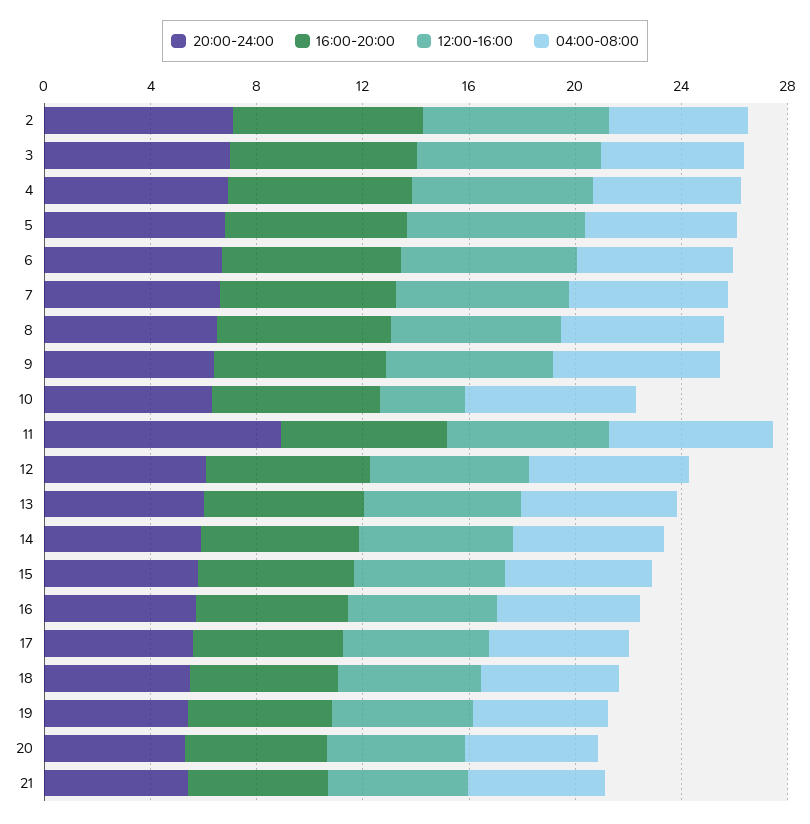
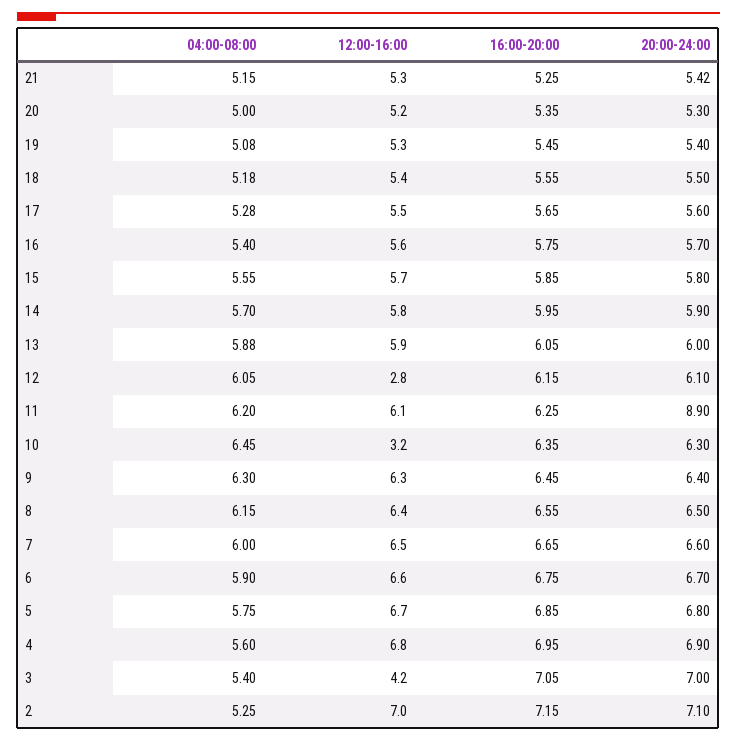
  {
    "20:00-24:00": {
      "2": 7.1,
      "3": 7,
      "4": 6.9,
      "5": 6.8,
      "6": 6.7,
      "7": 6.6,
      "8": 6.5,
      "9": 6.4,
      "10": 6.3,
      "11": 8.9,
      "12": 6.1,
      "13": 6,
      "14": 5.9,
      "15": 5.8,
      "16": 5.7,
      "17": 5.6,
      "18": 5.5,
      "19": 5.4,
      "20": 5.3,
      "21": 5.42
    },
    "16:00-20:00": {
      "2": 7.15,
      "3": 7.05,
      "4": 6.95,
      "5": 6.85,
      "6": 6.75,
      "7": 6.65,
      "8": 6.55,
      "9": 6.45,
      "10": 6.35,
      "11": 6.25,
      "12": 6.15,
      "13": 6.05,
      "14": 5.95,
      "15": 5.85,
      "16": 5.75,
      "17": 5.65,
      "18": 5.55,
      "19": 5.45,
      "20": 5.35,
      "21": 5.25
    },
    "12:00-16:00": {
      "2": 7,
-     "3": 7,
+     "3": 4.2,
      "4": 6.8,
      "5": 6.7,
      "6": 6.6,
      "7": 6.5,
      "8": 6.4,
      "9": 6.3,
      "10": 3.2,
      "11": 6.1,
-     "12": 6,
+     "12": 2.8,
      "13": 5.9,
      "14": 5.8,
      "15": 5.7,
      "16": 5.6,
      "17": 5.5,
      "18": 5.4,
      "19": 5.3,
      "20": 5.2,
      "21": 5.3
    },
    "04:00-08:00": {
      "2": 5.25,
      "3": 5.4,
      "4": 5.6,
      "5": 5.75,
      "6": 5.9,
      "7": 6,
      "8": 6.15,
      "9": 6.3,
      "10": 6.45,
      "11": 6.2,
      "12": 6.05,
      "13": 5.88,
      "14": 5.7,
      "15": 5.55,
      "16": 5.4,
      "17": 5.28,
      "18": 5.18,
      "19": 5.08,
      "20": 5,
      "21": 5.15
    }
  }

